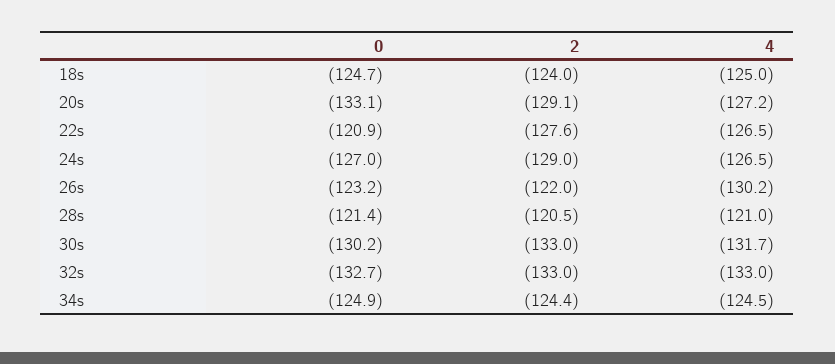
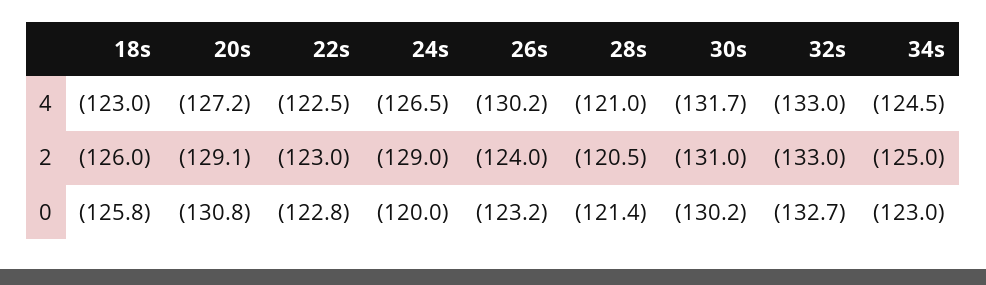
  {
    "0": {
-     "18s": -124.7,
+     "18s": -125.8,
-     "20s": -133.1,
+     "20s": -130.8,
-     "22s": -120.9,
+     "22s": -122.8,
-     "24s": -127,
+     "24s": -120,
      "26s": -123.2,
      "28s": -121.4,
      "30s": -130.2,
      "32s": -132.7,
-     "34s": -124.9
+     "34s": -123
    },
    "2": {
-     "18s": -124,
+     "18s": -126,
      "20s": -129.1,
-     "22s": -127.6,
+     "22s": -123,
      "24s": -129,
-     "26s": -122,
+     "26s": -124,
      "28s": -120.5,
-     "30s": -133,
+     "30s": -131,
      "32s": -133,
-     "34s": -124.4
+     "34s": -125
    },
    "4": {
-     "18s": -125,
+     "18s": -123,
      "20s": -127.2,
-     "22s": -126.5,
+     "22s": -122.5,
      "24s": -126.5,
      "26s": -130.2,
      "28s": -121,
      "30s": -131.7,
      "32s": -133,
      "34s": -124.5
    }
  }

